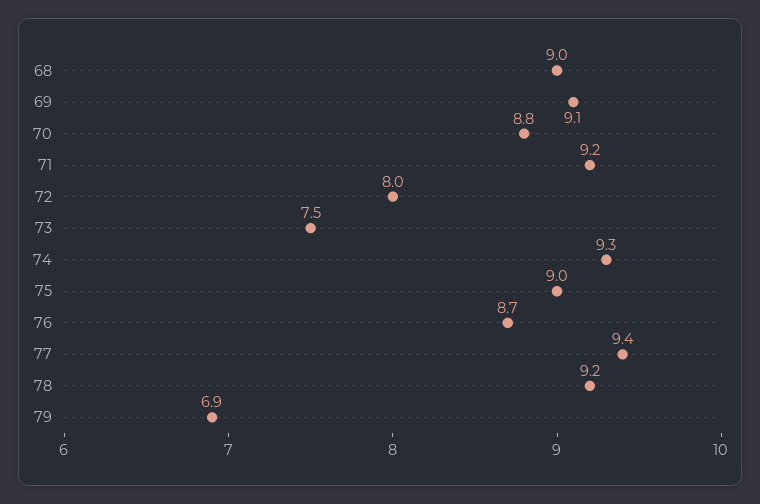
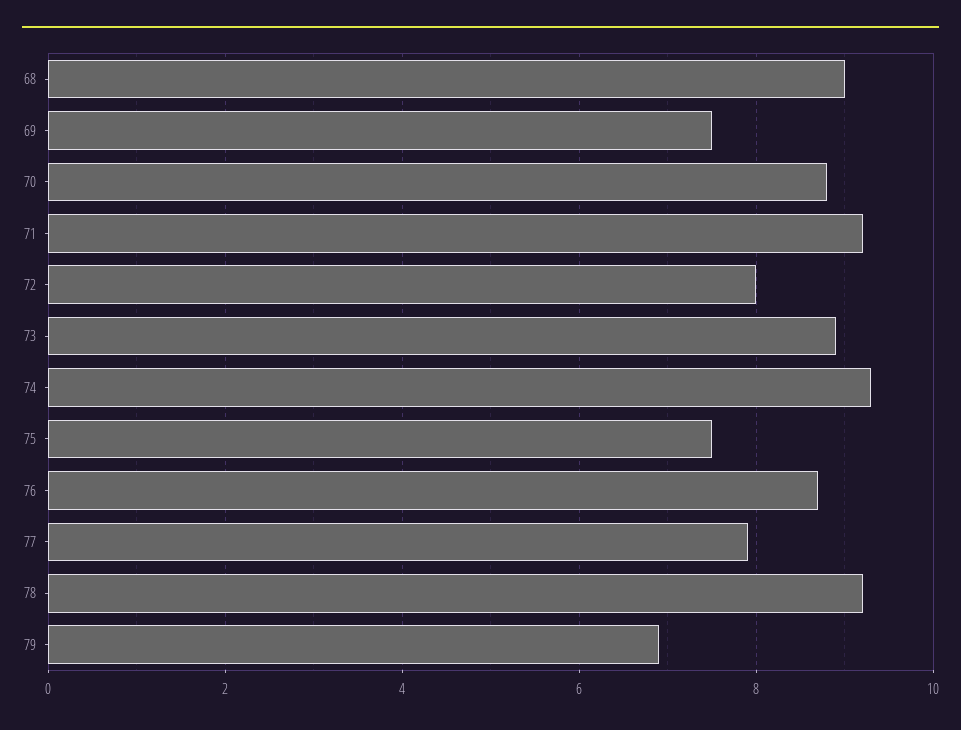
  {
    "68": 9,
-   "69": 9.1,
+   "69": 7.5,
    "70": 8.8,
    "71": 9.2,
    "72": 8,
-   "73": 7.5,
+   "73": 9,
    "74": 9.3,
-   "75": 9,
+   "75": 7.5,
    "76": 8.7,
-   "77": 9.4,
+   "77": 8,
    "78": 9.2,
    "79": 6.9
  }

